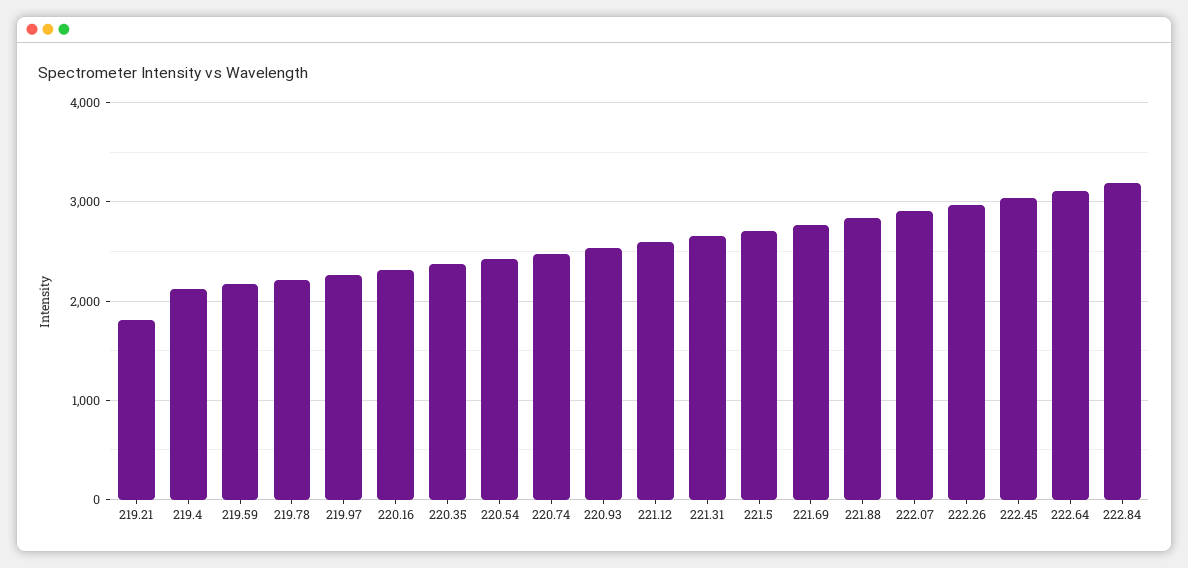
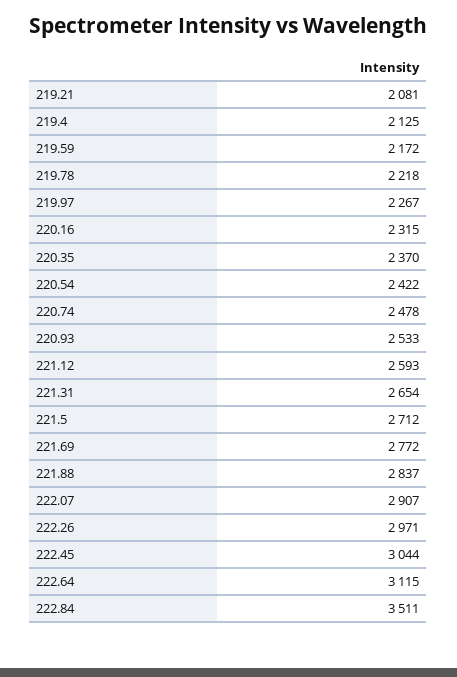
  {
-   "219.21": 1800,
+   "219.21": 2081,
    "219.4": 2125,
    "219.59": 2172,
    "219.78": 2218,
    "219.97": 2267,
    "220.16": 2315,
    "220.35": 2370,
    "220.54": 2422,
    "220.74": 2478,
    "220.93": 2533,
    "221.12": 2593,
    "221.31": 2654,
    "221.5": 2712,
    "221.69": 2772,
    "221.88": 2837,
    "222.07": 2907,
    "222.26": 2971,
    "222.45": 3044,
    "222.64": 3115,
-   "222.84": 3200
+   "222.84": 3511
  }

